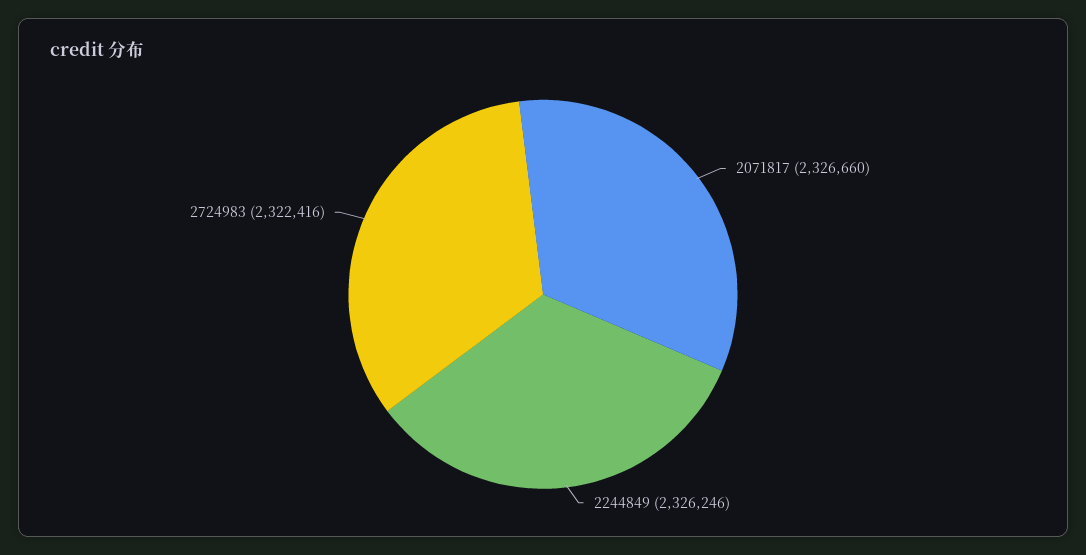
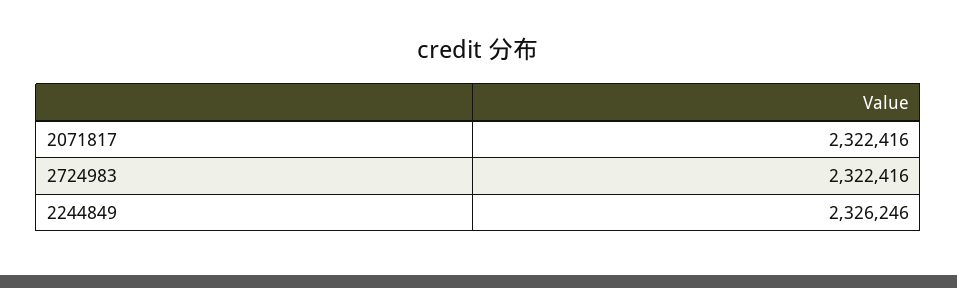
  {
-   "2071817": 2326660,
+   "2071817": 2322416,
    "2244849": 2326246,
    "2724983": 2322416
  }

